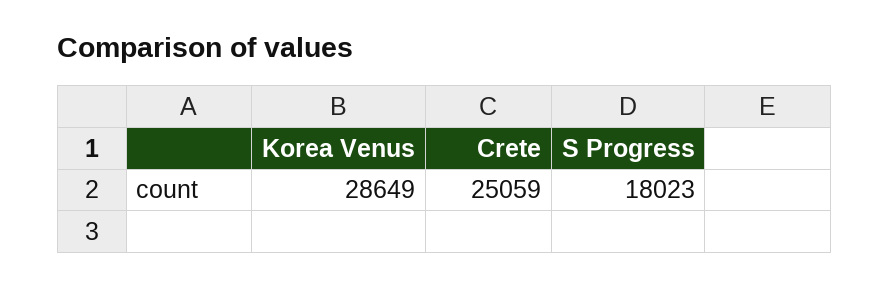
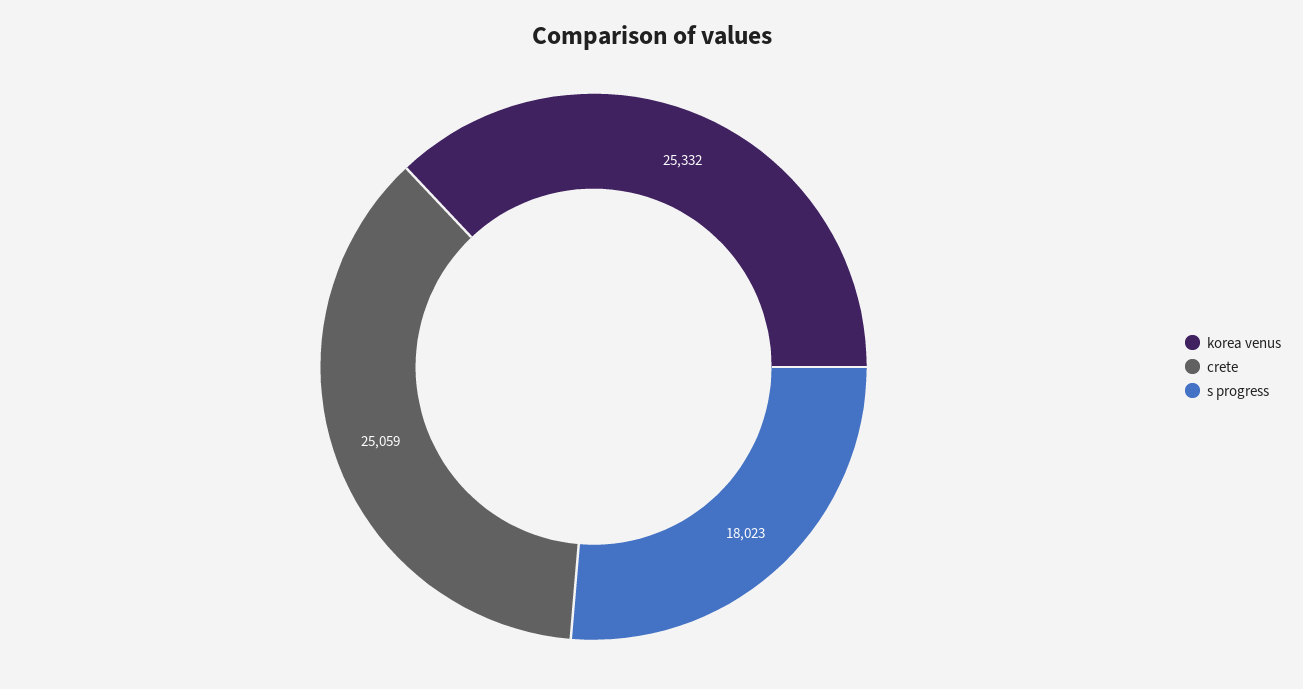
  {
-   "Korea Venus": 28649,
+   "Korea Venus": 25332,
    "Crete": 25059,
    "S Progress": 18023
  }

